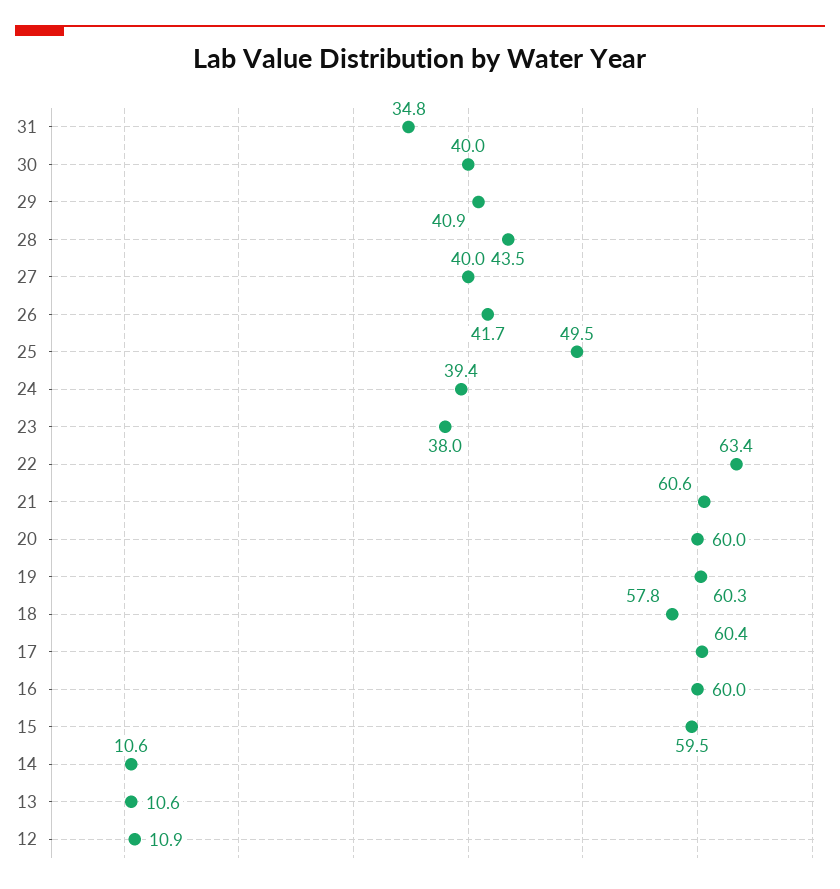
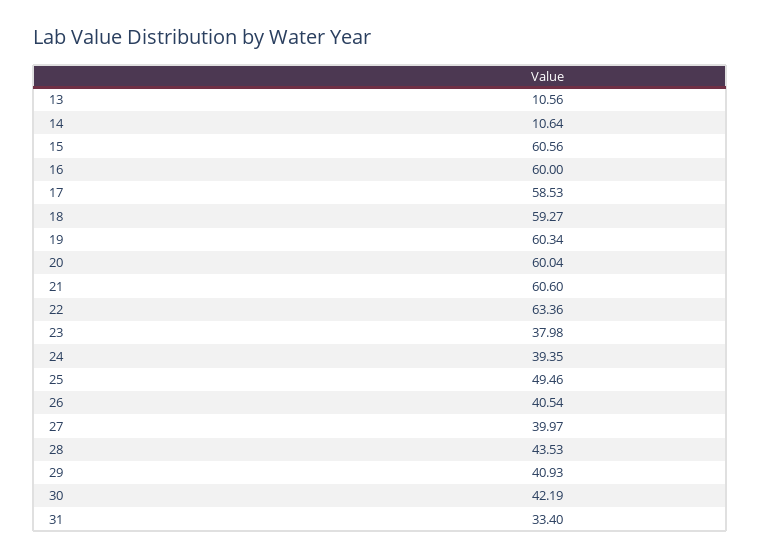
  {
-   "31": 34.8,
+   "31": 33.4,
-   "30": 40,
+   "30": 42.19,
    "29": 40.93,
    "28": 43.53,
    "27": 39.97,
-   "26": 41.7,
+   "26": 40.54,
    "25": 49.46,
    "24": 39.35,
    "23": 37.98,
    "22": 63.36,
    "21": 60.6,
    "20": 60.04,
    "19": 60.34,
-   "18": 57.8,
+   "18": 59.27,
-   "17": 60.4,
+   "17": 58.53,
    "16": 60,
-   "15": 59.5,
+   "15": 60.56,
    "14": 10.64,
-   "13": 10.56,
+   "13": 10.56
-   "12": 10.9
  }

